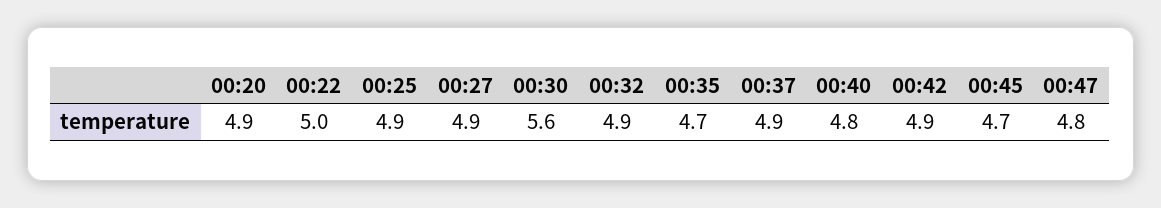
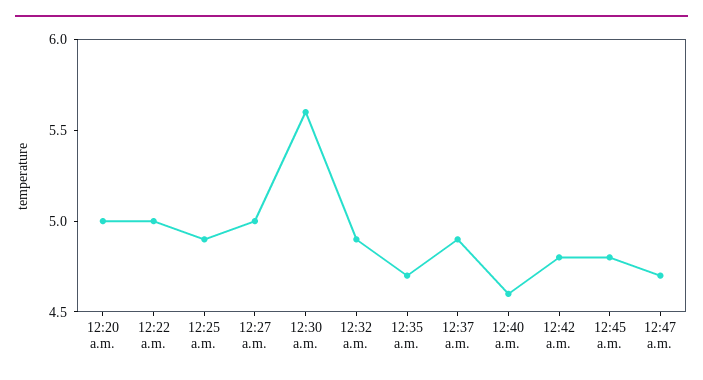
  {
-   "00:20": 4.9,
+   "00:20": 5,
    "00:22": 5,
    "00:25": 4.9,
-   "00:27": 4.9,
+   "00:27": 5,
    "00:30": 5.6,
    "00:32": 4.9,
    "00:35": 4.7,
    "00:37": 4.9,
-   "00:40": 4.8,
+   "00:40": 4.6,
-   "00:42": 4.9,
+   "00:42": 4.8,
-   "00:45": 4.7,
+   "00:45": 4.8,
-   "00:47": 4.8
+   "00:47": 4.7
  }

